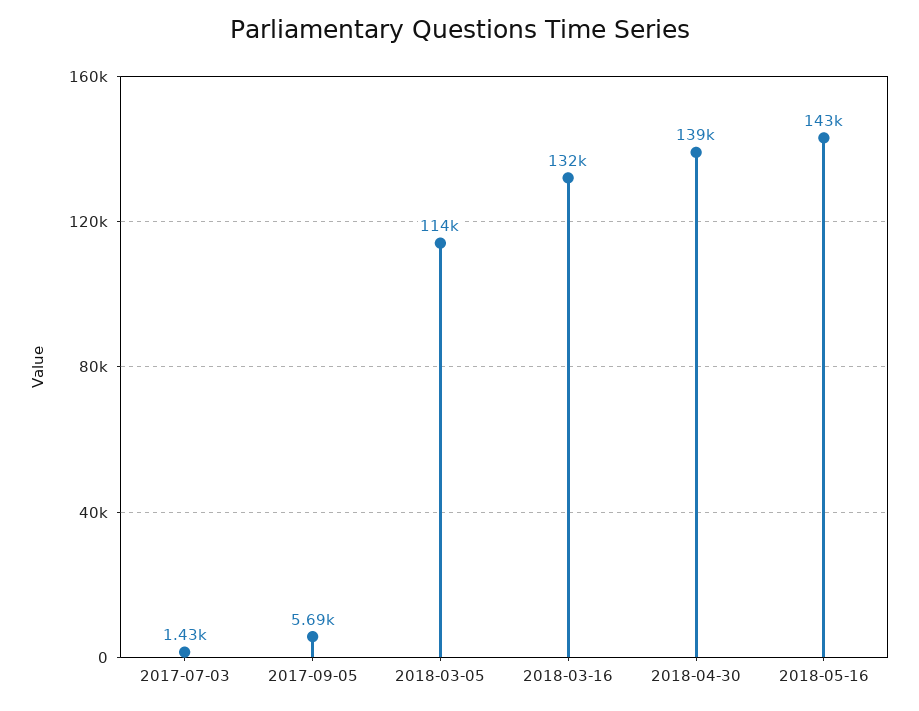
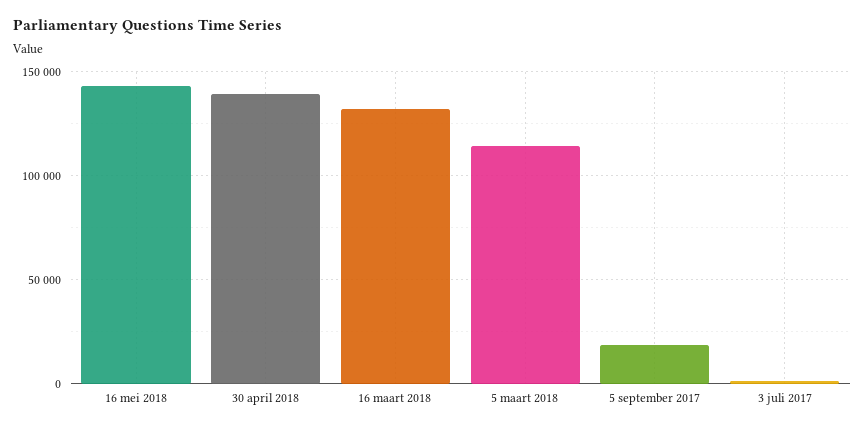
  {
    "2017-07-03": 1430,
-   "2017-09-05": 5690,
+   "2017-09-05": 20000,
    "2018-03-05": 114000,
    "2018-03-16": 132000,
    "2018-04-30": 139000,
    "2018-05-16": 143000
  }

